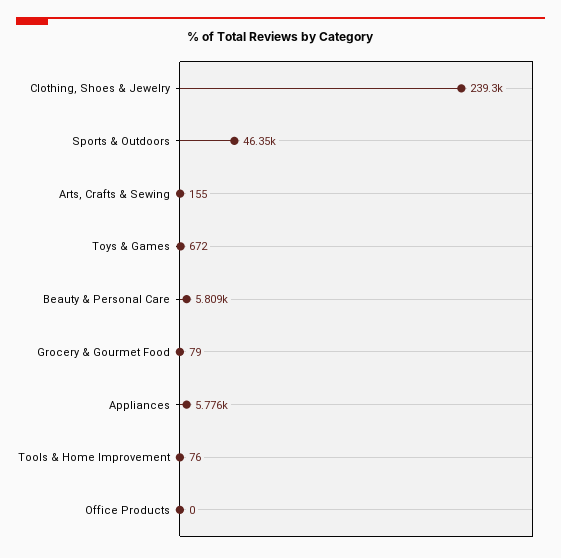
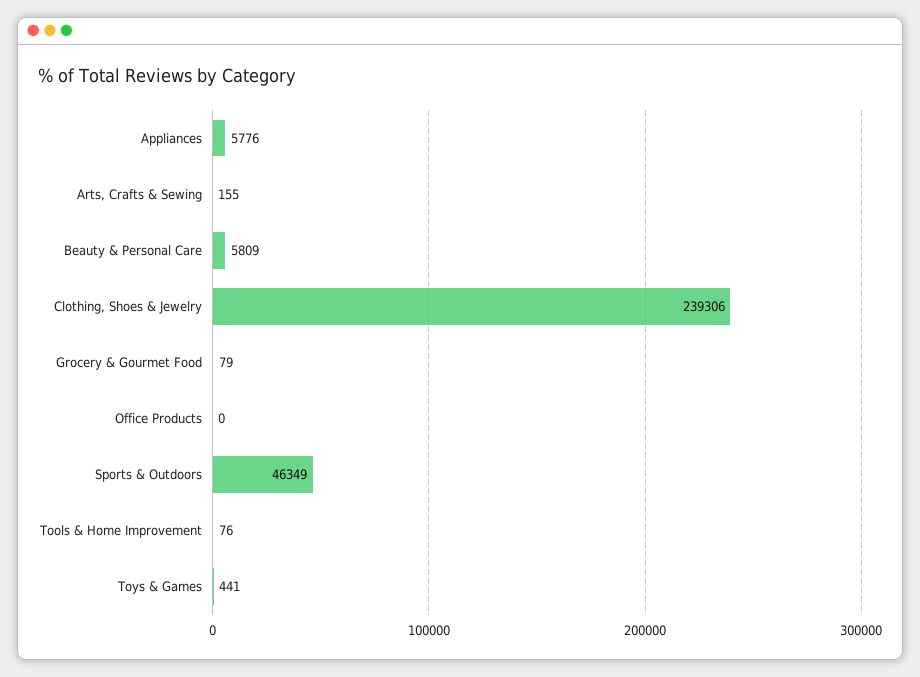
  {
    "Clothing, Shoes & Jewelry": 239306,
    "Sports & Outdoors": 46349,
    "Arts, Crafts & Sewing": 155,
-   "Toys & Games": 672,
+   "Toys & Games": 441,
    "Beauty & Personal Care": 5809,
    "Grocery & Gourmet Food": 79,
    "Appliances": 5776,
    "Tools & Home Improvement": 76,
    "Office Products": 0
  }

